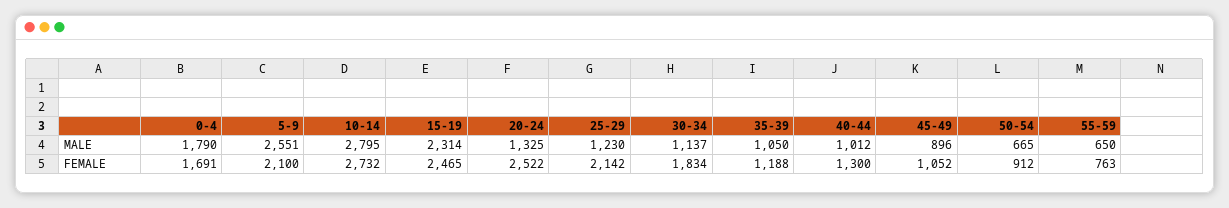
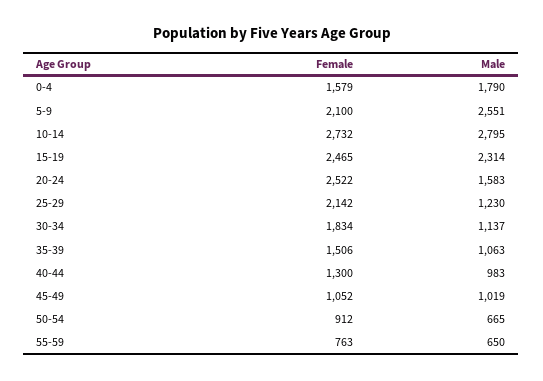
  {
    "0-4": {
      "MALE": 1790,
-     "FEMALE": 1691
+     "FEMALE": 1579
    },
    "5-9": {
      "MALE": 2551,
      "FEMALE": 2100
    },
    "10-14": {
      "MALE": 2795,
      "FEMALE": 2732
    },
    "15-19": {
      "MALE": 2314,
      "FEMALE": 2465
    },
    "20-24": {
-     "MALE": 1325,
+     "MALE": 1583,
      "FEMALE": 2522
    },
    "25-29": {
      "MALE": 1230,
      "FEMALE": 2142
    },
    "30-34": {
      "MALE": 1137,
      "FEMALE": 1834
    },
    "35-39": {
-     "MALE": 1050,
+     "MALE": 1063,
-     "FEMALE": 1188
+     "FEMALE": 1506
    },
    "40-44": {
-     "MALE": 1012,
+     "MALE": 983,
      "FEMALE": 1300
    },
    "45-49": {
-     "MALE": 896,
+     "MALE": 1019,
      "FEMALE": 1052
    },
    "50-54": {
      "MALE": 665,
      "FEMALE": 912
    },
    "55-59": {
      "MALE": 650,
      "FEMALE": 763
    }
  }

